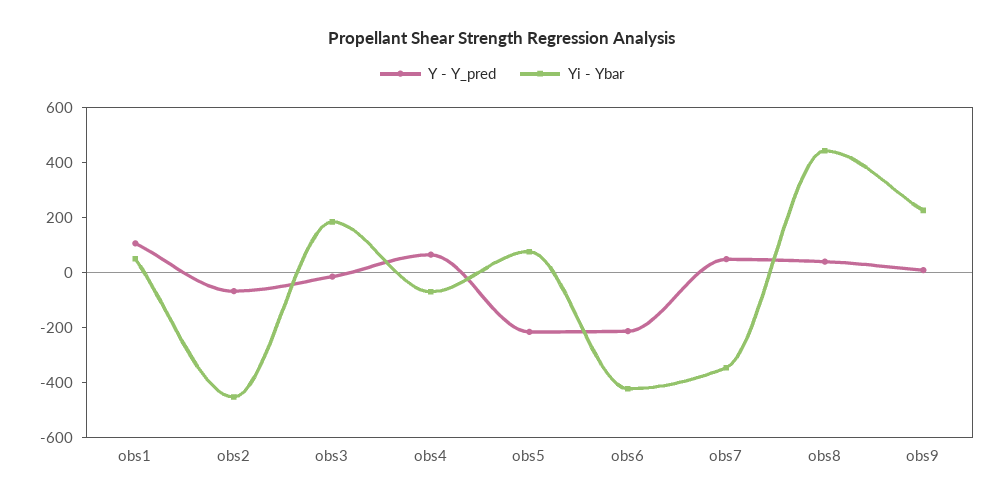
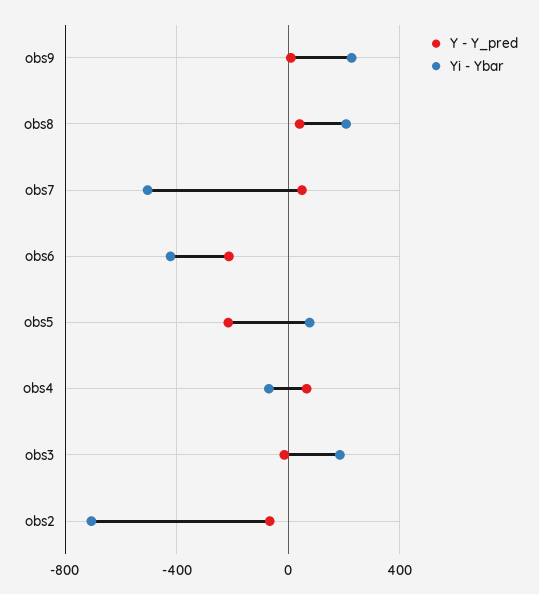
  {
    "Y - Y_pred": {
-     "obs1": 100,
      "obs2": -50,
      "obs3": 0,
      "obs4": 50,
      "obs5": -200,
      "obs6": -200,
      "obs7": 50,
      "obs8": 50,
      "obs9": 0
    },
    "Yi - Ybar": {
-     "obs1": 50,
-     "obs2": -450,
+     "obs2": -700,
      "obs3": 200,
      "obs4": -50,
      "obs5": 100,
      "obs6": -400,
-     "obs7": -350,
+     "obs7": -500,
-     "obs8": 450,
+     "obs8": 200,
      "obs9": 250
    }
  }

